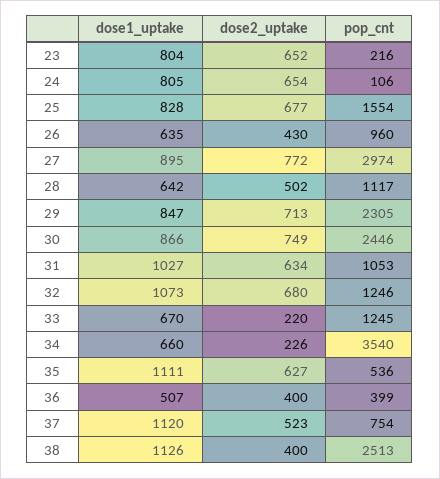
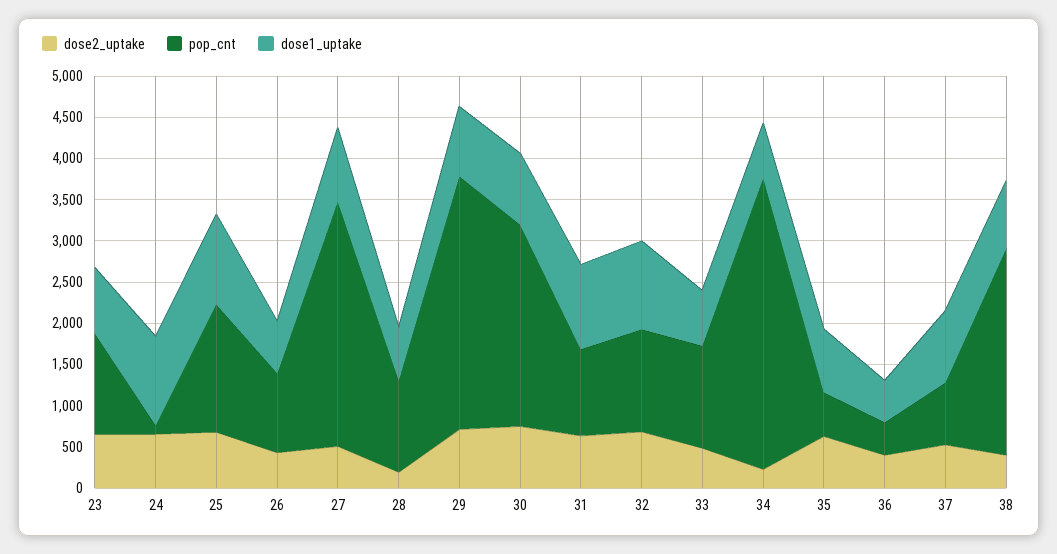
  {
    "dose1_uptake": {
      "23": 804,
-     "24": 805,
+     "24": 1100,
-     "25": 828,
+     "25": 1100,
      "26": 635,
      "27": 895,
      "28": 642,
      "29": 847,
      "30": 866,
      "31": 1027,
      "32": 1073,
      "33": 670,
      "34": 660,
-     "35": 1111,
+     "35": 800,
      "36": 507,
-     "37": 1120,
+     "37": 900,
-     "38": 1126
+     "38": 800
    },
    "dose2_uptake": {
      "23": 652,
      "24": 654,
      "25": 677,
      "26": 430,
-     "27": 772,
+     "27": 500,
-     "28": 502,
+     "28": 200,
      "29": 713,
      "30": 749,
      "31": 634,
      "32": 680,
-     "33": 220,
+     "33": 500,
      "34": 226,
      "35": 627,
      "36": 400,
      "37": 523,
      "38": 400
    },
    "pop_cnt": {
-     "23": 216,
+     "23": 1200,
      "24": 106,
      "25": 1554,
      "26": 960,
      "27": 2974,
      "28": 1117,
-     "29": 2305,
+     "29": 3100,
      "30": 2446,
      "31": 1053,
      "32": 1246,
      "33": 1245,
      "34": 3540,
      "35": 536,
      "36": 399,
      "37": 754,
      "38": 2513
    }
  }

